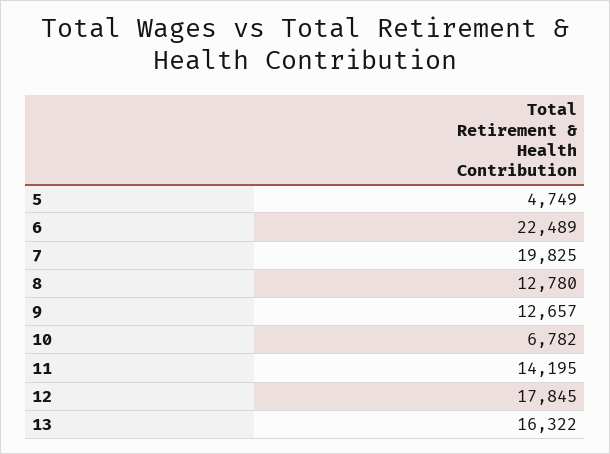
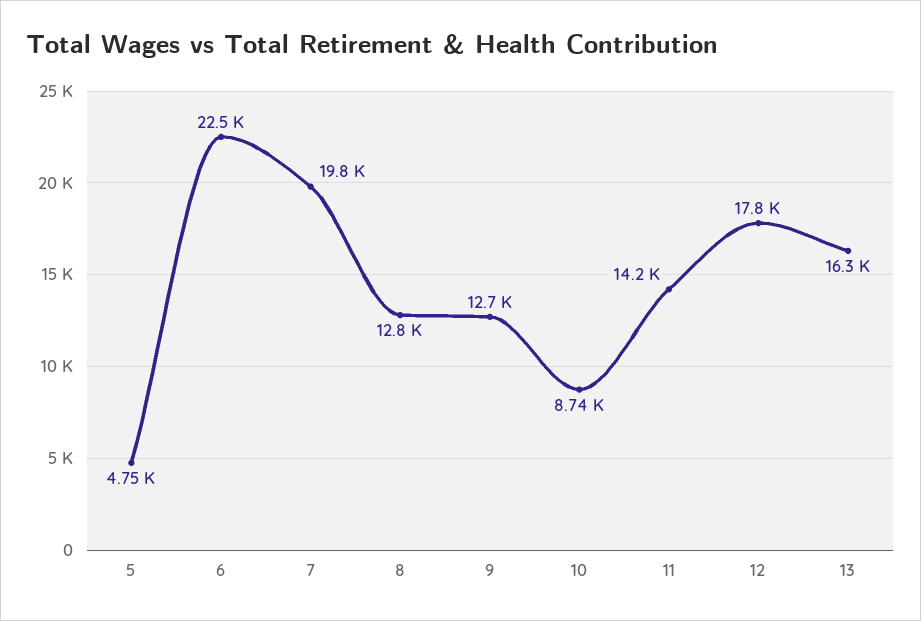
  {
    "5": 4749,
    "6": 22489,
    "7": 19825,
    "8": 12780,
    "9": 12657,
-   "10": 6782,
+   "10": 8740,
    "11": 14195,
    "12": 17845,
    "13": 16322
  }

